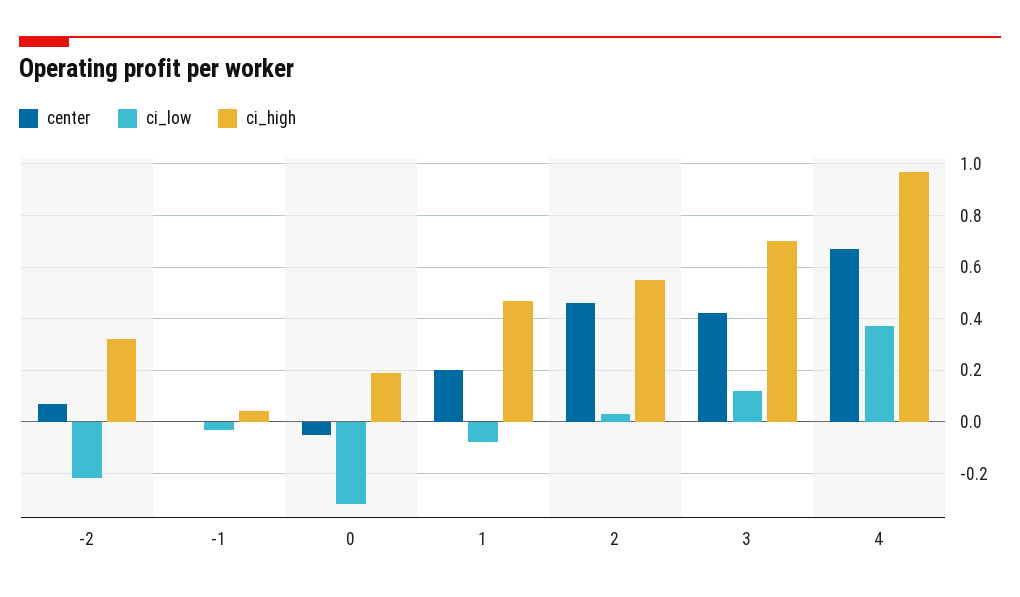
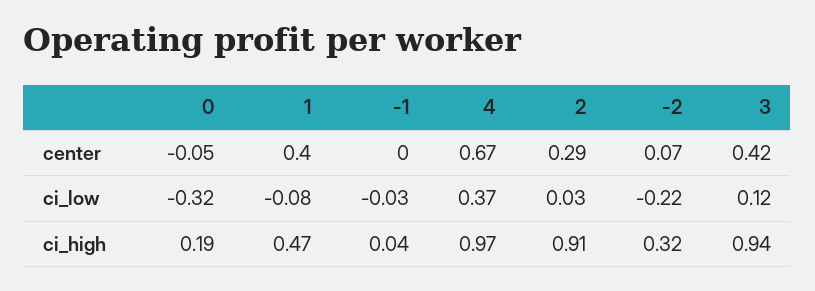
  {
    "center": {
      "-2": 0.07,
      "-1": 0,
      "0": -0.05,
-     "1": 0.2,
+     "1": 0.4,
-     "2": 0.45,
+     "2": 0.29,
      "3": 0.42,
      "4": 0.67
    },
    "ci_low": {
      "-2": -0.22,
      "-1": -0.03,
      "0": -0.32,
      "1": -0.08,
      "2": 0.03,
      "3": 0.12,
      "4": 0.37
    },
    "ci_high": {
      "-2": 0.32,
      "-1": 0.04,
      "0": 0.19,
      "1": 0.47,
-     "2": 0.55,
+     "2": 0.91,
-     "3": 0.7,
+     "3": 0.94,
      "4": 0.97
    }
  }

